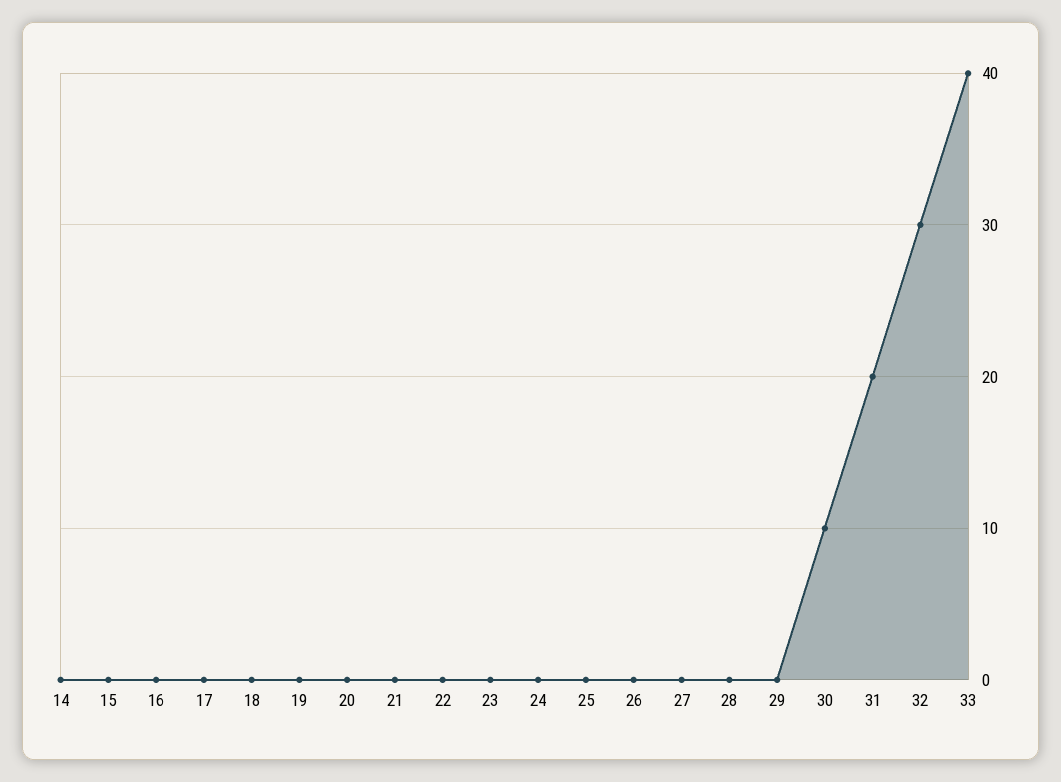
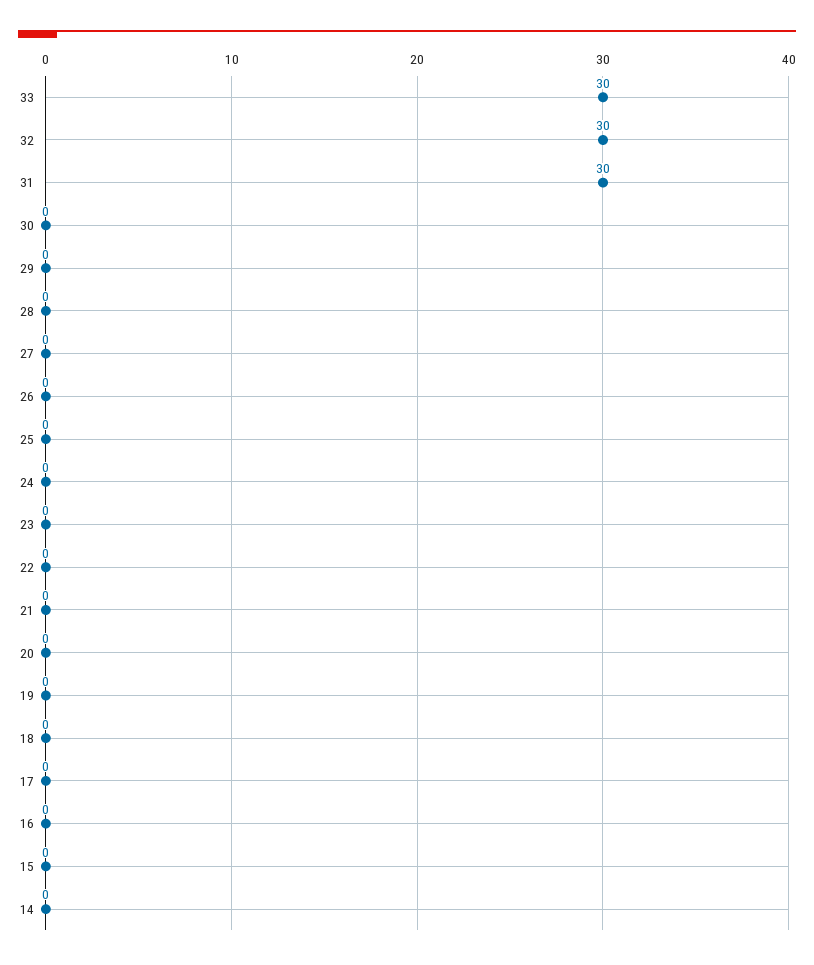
  {
    "14": 0,
    "15": 0,
    "16": 0,
    "17": 0,
    "18": 0,
    "19": 0,
    "20": 0,
    "21": 0,
    "22": 0,
    "23": 0,
    "24": 0,
    "25": 0,
    "26": 0,
    "27": 0,
    "28": 0,
    "29": 0,
-   "30": 10,
+   "30": 0,
-   "31": 20,
+   "31": 30,
    "32": 30,
-   "33": 40
+   "33": 30
  }

